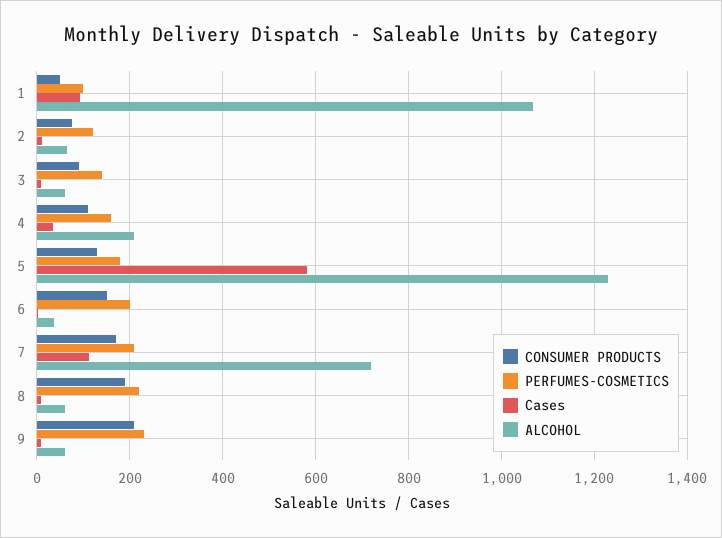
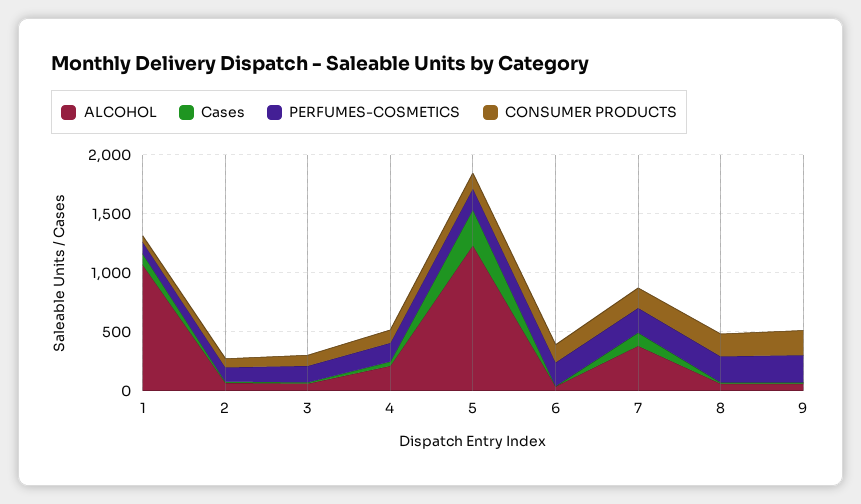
  {
    "CONSUMER PRODUCTS": {
      "1": 60,
      "2": 80,
      "3": 100,
      "4": 120,
      "5": 140,
      "6": 160,
      "7": 180,
      "8": 200,
      "9": 220
    },
    "PERFUMES-COSMETICS": {
      "1": 100,
      "2": 120,
      "3": 140,
      "4": 160,
      "5": 180,
      "6": 200,
      "7": 220,
      "8": 220,
      "9": 240
    },
    "Cases": {
      "1": 100,
      "2": 20,
      "3": 20,
      "4": 40,
-     "5": 580,
+     "5": 300,
      "6": 0,
      "7": 120,
      "8": 20,
      "9": 20
    },
    "ALCOHOL": {
      "1": 1060,
      "2": 60,
      "3": 60,
      "4": 220,
      "5": 1240,
      "6": 40,
-     "7": 720,
+     "7": 400,
      "8": 60,
      "9": 60
    }
  }

